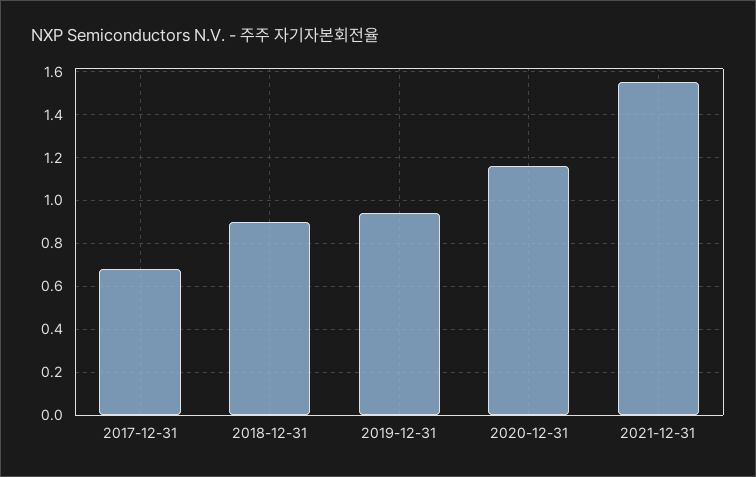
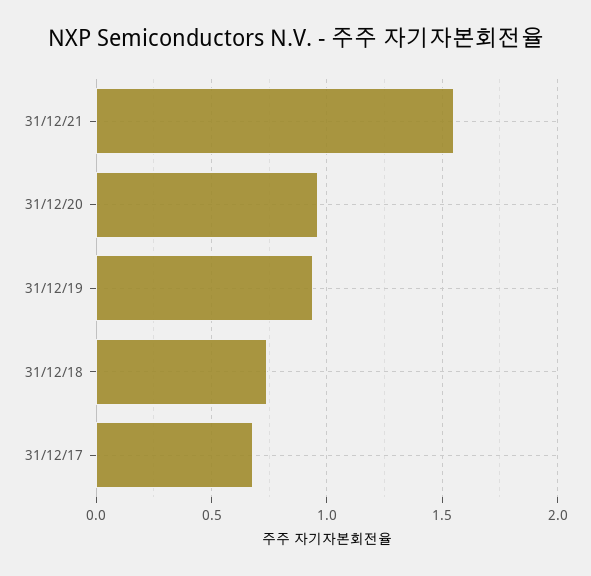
  {
    "2017-12-31": 0.7,
-   "2018-12-31": 0.9,
+   "2018-12-31": 0.75,
    "2019-12-31": 0.95,
-   "2020-12-31": 1.15,
+   "2020-12-31": 0.95,
    "2021-12-31": 1.55
  }

